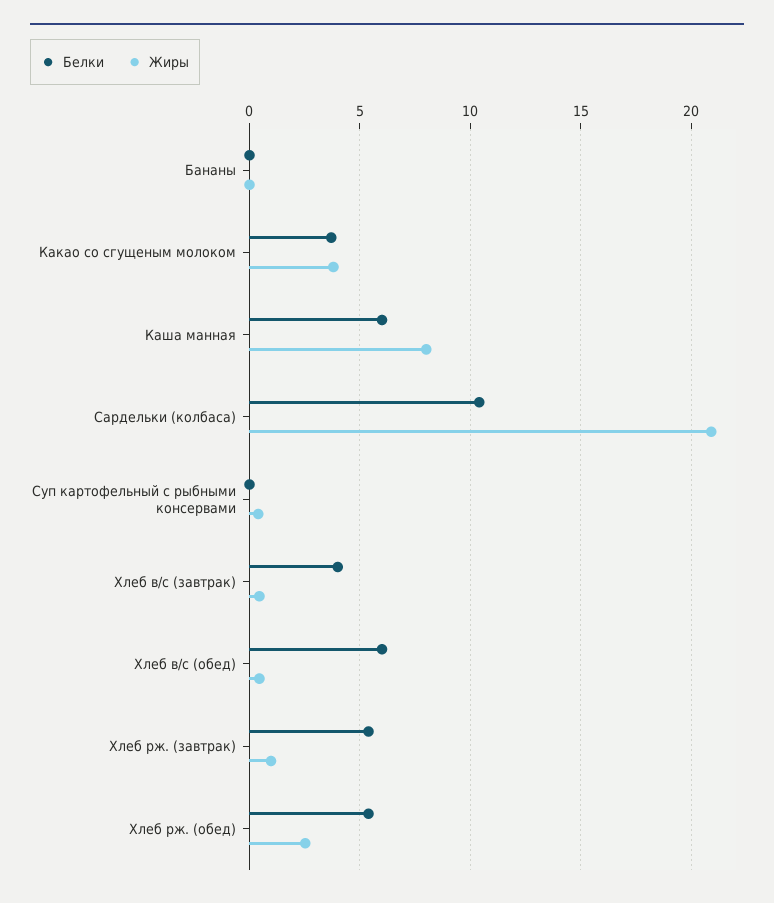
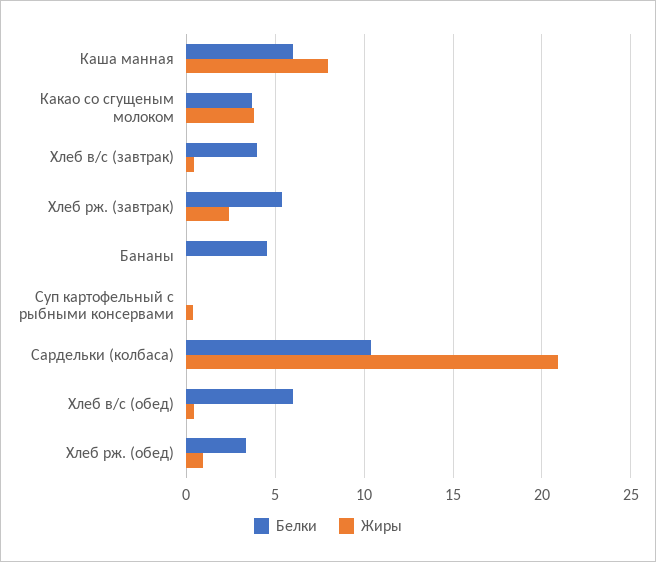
  {
    "Белки": {
-     "Бананы": 0,
+     "Бананы": 4.5,
      "Какао со сгущеным молоком": 3.5,
      "Каша манная": 6,
      "Сардельки (колбаса)": 10.5,
      "Суп картофельный с рыбными консервами": 0,
      "Хлеб в/с (завтрак)": 4,
      "Хлеб в/с (обед)": 6,
      "Хлеб рж. (завтрак)": 5.5,
-     "Хлеб рж. (обед)": 5.5
+     "Хлеб рж. (обед)": 3.5
    },
    "Жиры": {
      "Бананы": 0,
      "Какао со сгущеным молоком": 4,
      "Каша манная": 8,
      "Сардельки (колбаса)": 21,
      "Суп картофельный с рыбными консервами": 0.5,
      "Хлеб в/с (завтрак)": 0.5,
      "Хлеб в/с (обед)": 0.5,
-     "Хлеб рж. (завтрак)": 1,
+     "Хлеб рж. (завтрак)": 2.5,
-     "Хлеб рж. (обед)": 2.5
+     "Хлеб рж. (обед)": 1
    }
  }

